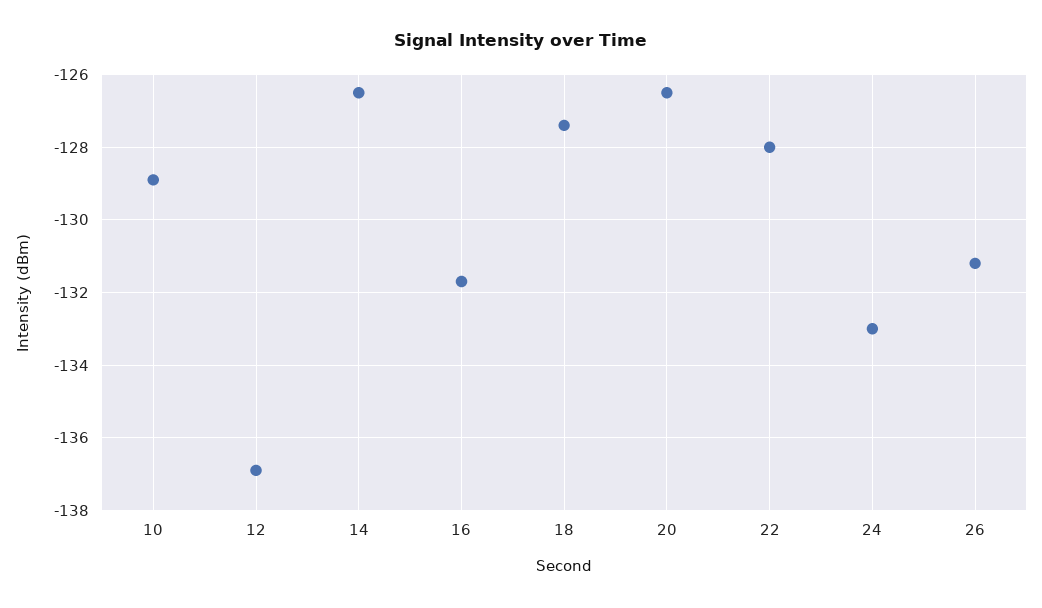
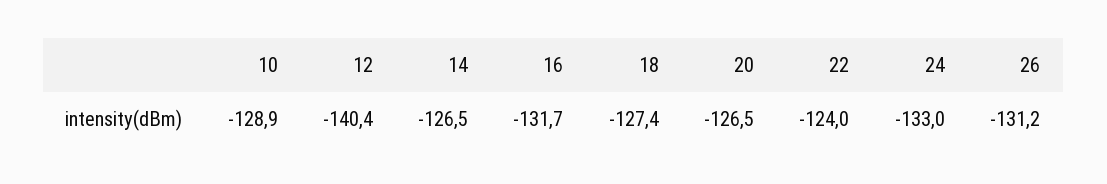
  {
    "10": -128.9,
-   "12": -137,
+   "12": -140.4,
    "14": -126.5,
    "16": -131.7,
    "18": -127.4,
    "20": -126.5,
-   "22": -128,
+   "22": -124,
    "24": -133,
    "26": -131.2
  }

